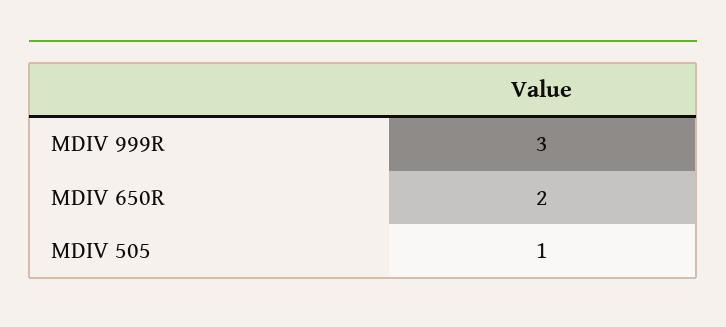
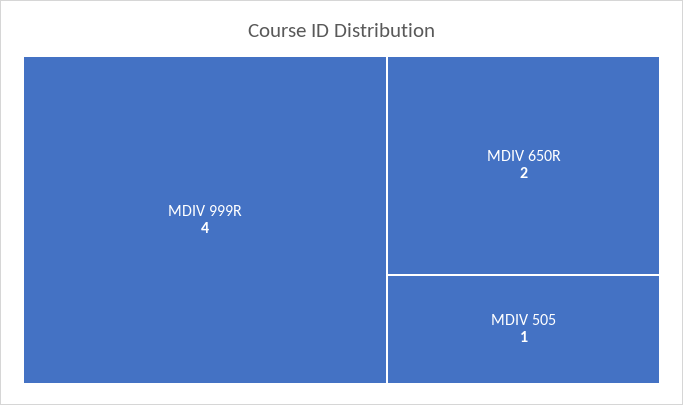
  {
-   "MDIV 999R": 3,
+   "MDIV 999R": 4,
    "MDIV 650R": 2,
    "MDIV 505": 1
  }

